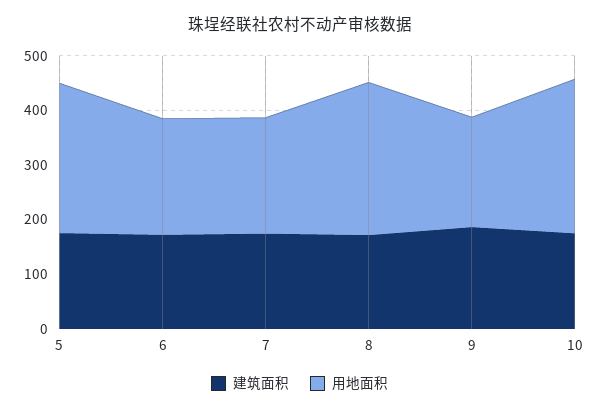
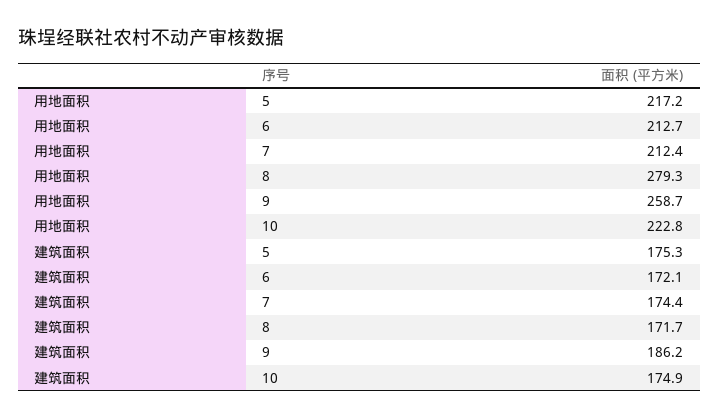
  {
    "建筑面积": {
      "5": 175.3,
      "6": 172.1,
      "7": 174.4,
      "8": 171.7,
      "9": 186.2,
      "10": 174.9
    },
    "用地面积": {
-     "5": 280,
+     "5": 217.2,
      "6": 212.7,
      "7": 212.4,
      "8": 279.3,
-     "9": 200,
+     "9": 258.7,
-     "10": 280
+     "10": 222.8
    }
  }

